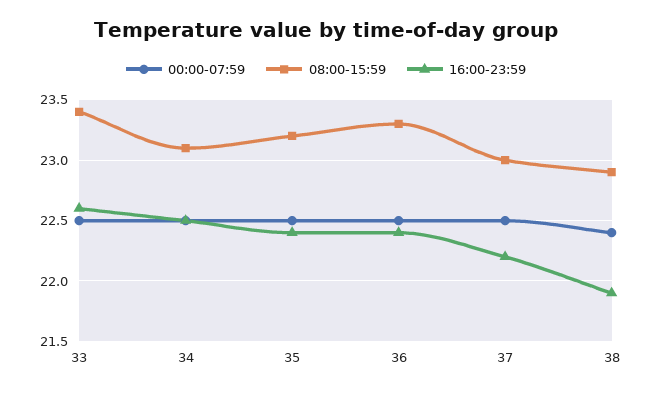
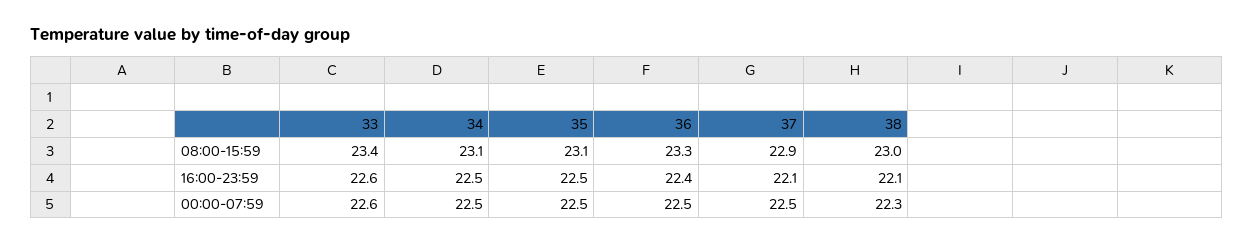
  {
    "00:00-07:59": {
-     "33": 22.5,
+     "33": 22.6,
      "34": 22.5,
      "35": 22.5,
      "36": 22.5,
      "37": 22.5,
-     "38": 22.4
+     "38": 22.3
    },
    "08:00-15:59": {
      "33": 23.4,
      "34": 23.1,
-     "35": 23.2,
+     "35": 23.1,
      "36": 23.3,
-     "37": 23,
+     "37": 22.9,
-     "38": 22.9
+     "38": 23
    },
    "16:00-23:59": {
      "33": 22.6,
      "34": 22.5,
-     "35": 22.4,
+     "35": 22.5,
      "36": 22.4,
-     "37": 22.2,
+     "37": 22.1,
-     "38": 21.9
+     "38": 22.1
    }
  }

